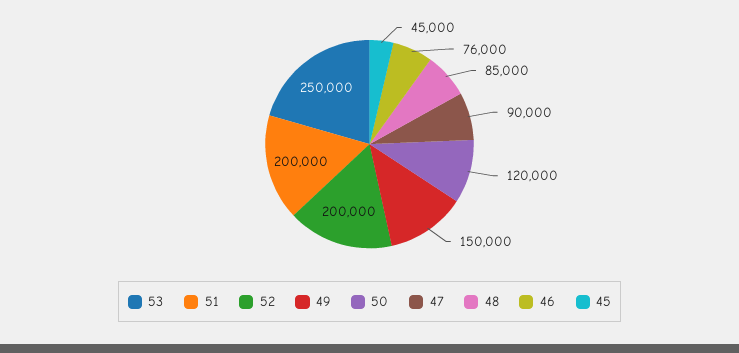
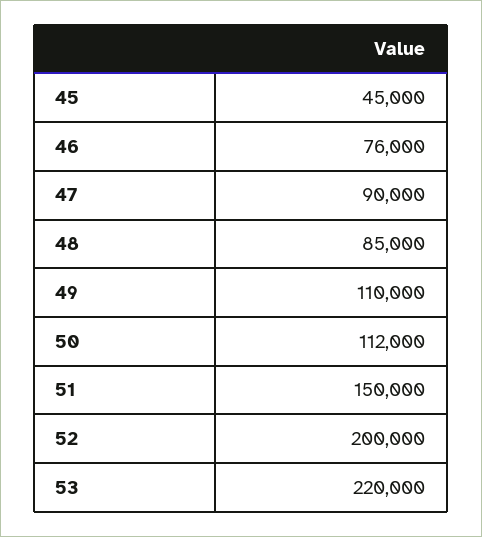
  {
-   "53": 250000,
+   "53": 220000,
-   "51": 200000,
+   "51": 150000,
    "52": 200000,
-   "49": 150000,
+   "49": 110000,
-   "50": 120000,
+   "50": 112000,
    "47": 90000,
    "48": 85000,
    "46": 76000,
    "45": 45000
  }

